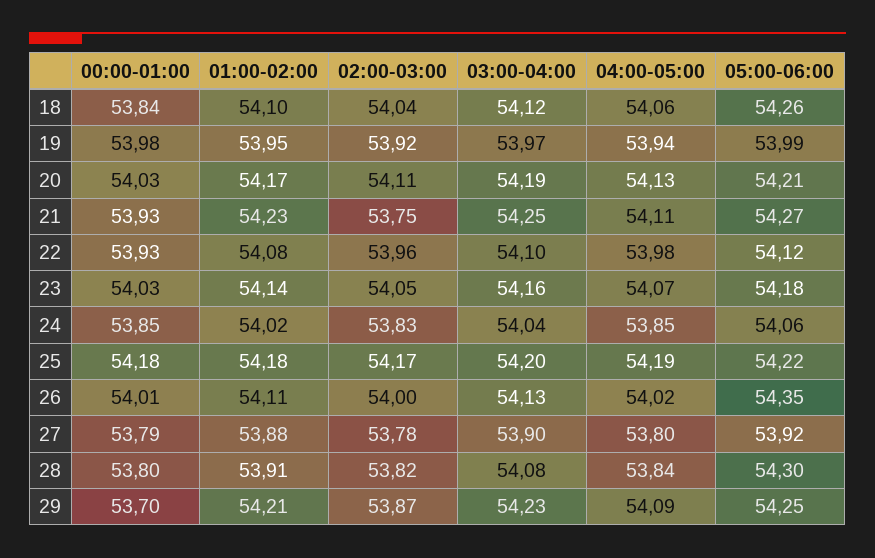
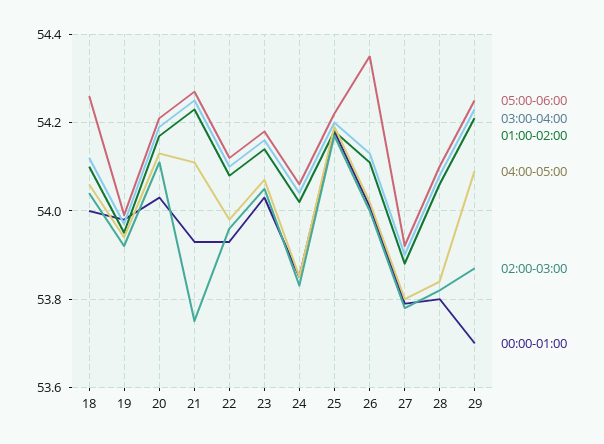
  {
    "00:00-01:00": {
-     "18": 53.84,
+     "18": 54,
      "19": 53.98,
      "20": 54.03,
      "21": 53.93,
      "22": 53.93,
      "23": 54.03,
      "24": 53.85,
      "25": 54.18,
      "26": 54.01,
      "27": 53.79,
      "28": 53.8,
      "29": 53.7
    },
    "01:00-02:00": {
      "18": 54.1,
      "19": 53.95,
      "20": 54.17,
      "21": 54.23,
      "22": 54.08,
      "23": 54.14,
      "24": 54.02,
      "25": 54.18,
      "26": 54.11,
      "27": 53.88,
-     "28": 53.91,
+     "28": 54.05,
      "29": 54.21
    },
    "02:00-03:00": {
      "18": 54.04,
      "19": 53.92,
      "20": 54.11,
      "21": 53.75,
      "22": 53.96,
      "23": 54.05,
      "24": 53.83,
      "25": 54.17,
      "26": 54,
      "27": 53.78,
      "28": 53.82,
      "29": 53.87
    },
    "03:00-04:00": {
      "18": 54.12,
      "19": 53.97,
      "20": 54.19,
      "21": 54.25,
      "22": 54.1,
      "23": 54.16,
      "24": 54.04,
      "25": 54.2,
      "26": 54.13,
      "27": 53.9,
      "28": 54.08,
      "29": 54.23
    },
    "04:00-05:00": {
      "18": 54.06,
      "19": 53.94,
      "20": 54.13,
      "21": 54.11,
      "22": 53.98,
      "23": 54.07,
      "24": 53.85,
      "25": 54.19,
      "26": 54.02,
      "27": 53.8,
      "28": 53.84,
      "29": 54.09
    },
    "05:00-06:00": {
      "18": 54.26,
      "19": 53.99,
      "20": 54.21,
      "21": 54.27,
      "22": 54.12,
      "23": 54.18,
      "24": 54.06,
      "25": 54.22,
      "26": 54.35,
      "27": 53.92,
-     "28": 54.3,
+     "28": 54.1,
      "29": 54.25
    }
  }

